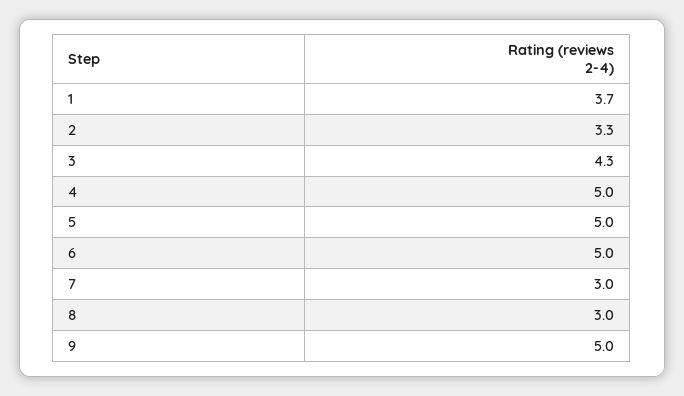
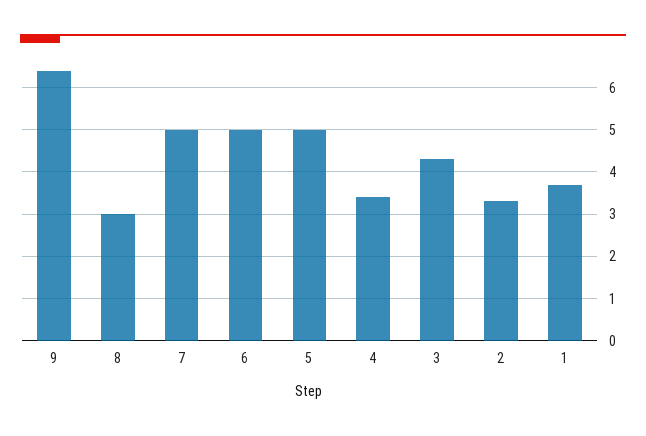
  {
    "1": 3.7,
    "2": 3.3,
    "3": 4.3,
-   "4": 5,
+   "4": 3.5,
    "5": 5,
    "6": 5,
-   "7": 3,
+   "7": 5,
    "8": 3,
-   "9": 5
+   "9": 6.5
  }

